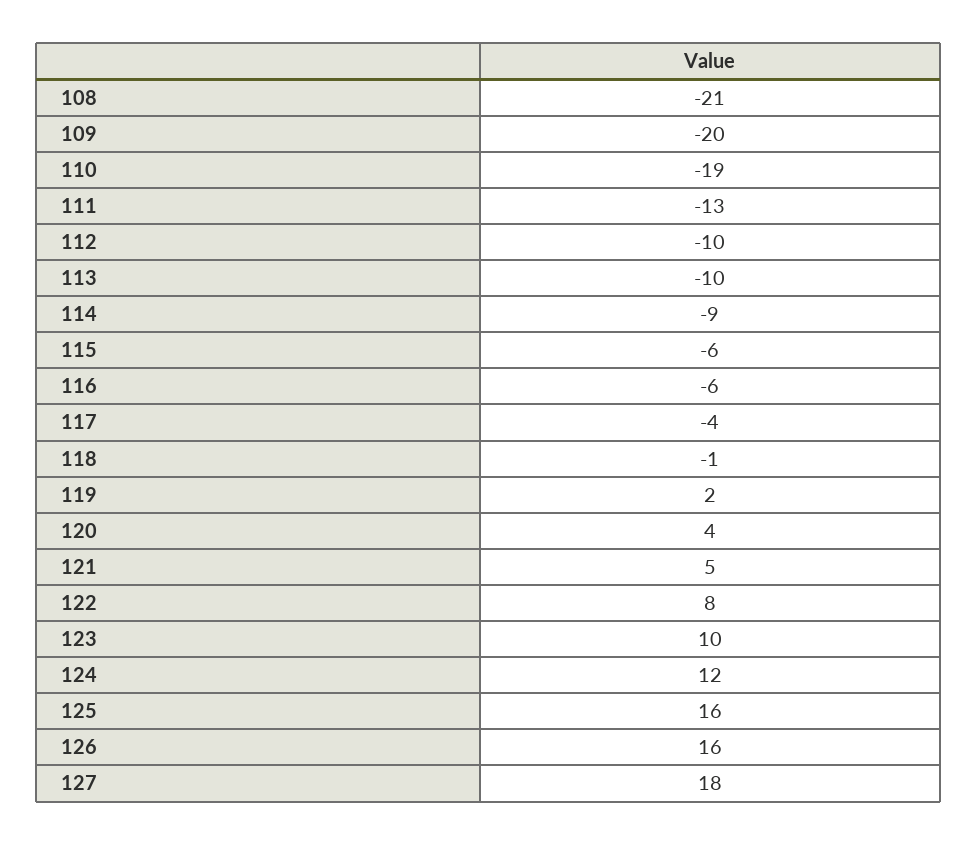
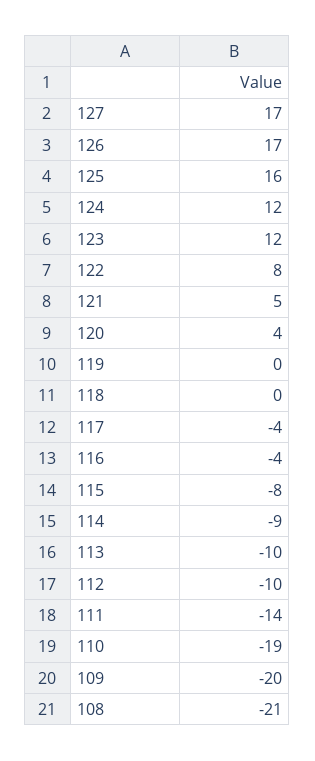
  {
    "108": -21,
    "109": -20,
    "110": -19,
-   "111": -13,
+   "111": -14,
    "112": -10,
    "113": -10,
    "114": -9,
-   "115": -6,
+   "115": -8,
-   "116": -6,
+   "116": -4,
    "117": -4,
-   "118": -1,
+   "118": 0,
-   "119": 2,
+   "119": 0,
    "120": 4,
    "121": 5,
    "122": 8,
-   "123": 10,
+   "123": 12,
    "124": 12,
    "125": 16,
-   "126": 16,
+   "126": 17,
-   "127": 18
+   "127": 17
  }

